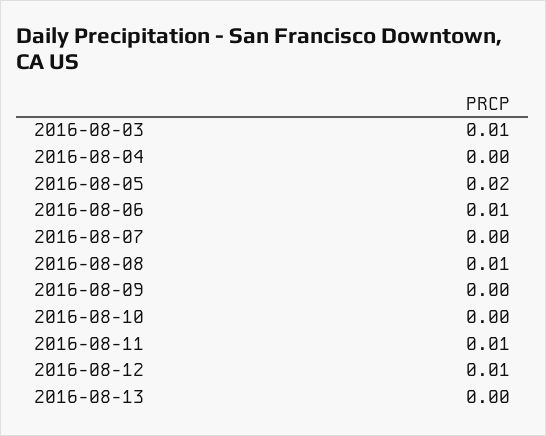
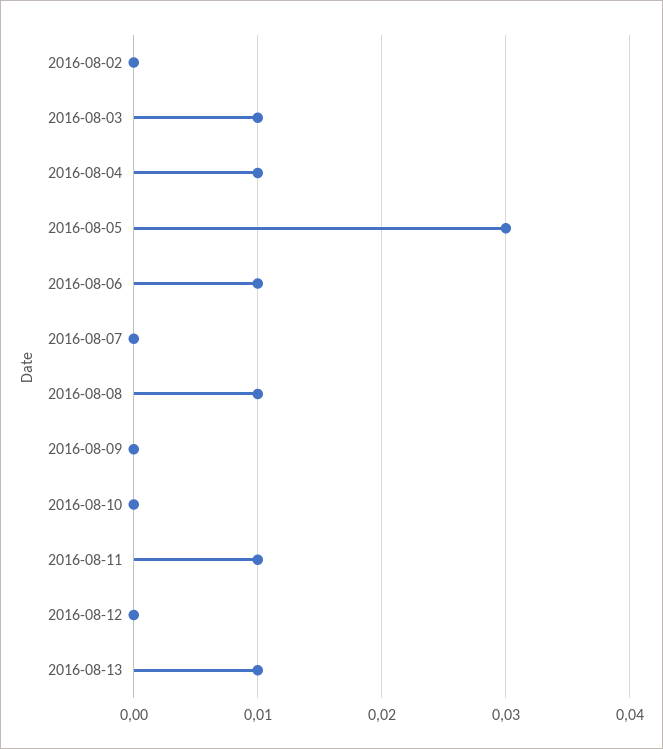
  {
    "2016-08-03": 0.01,
-   "2016-08-04": 0,
+   "2016-08-04": 0.01,
-   "2016-08-05": 0.02,
+   "2016-08-05": 0.03,
    "2016-08-06": 0.01,
    "2016-08-07": 0,
    "2016-08-08": 0.01,
    "2016-08-09": 0,
    "2016-08-10": 0,
    "2016-08-11": 0.01,
-   "2016-08-12": 0.01,
+   "2016-08-12": 0,
-   "2016-08-13": 0
+   "2016-08-13": 0.01,
+   "2016-08-02": 0
  }

